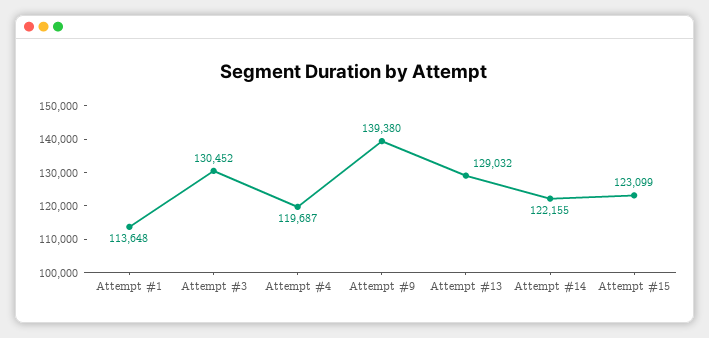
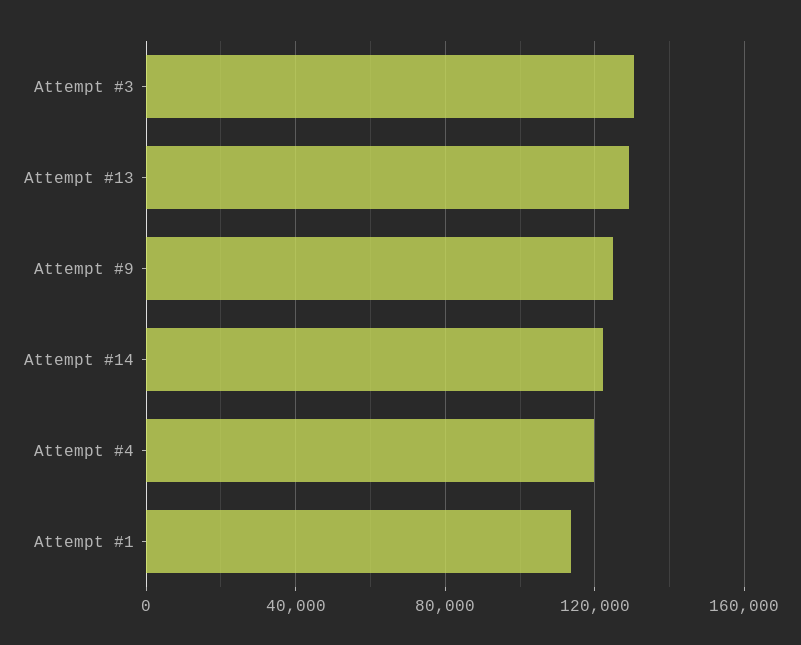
  {
    "Attempt #1": 113648,
    "Attempt #3": 130452,
    "Attempt #4": 119687,
-   "Attempt #9": 139380,
+   "Attempt #9": 125000,
    "Attempt #13": 129032,
-   "Attempt #14": 122155,
+   "Attempt #14": 122155
-   "Attempt #15": 123099
  }

